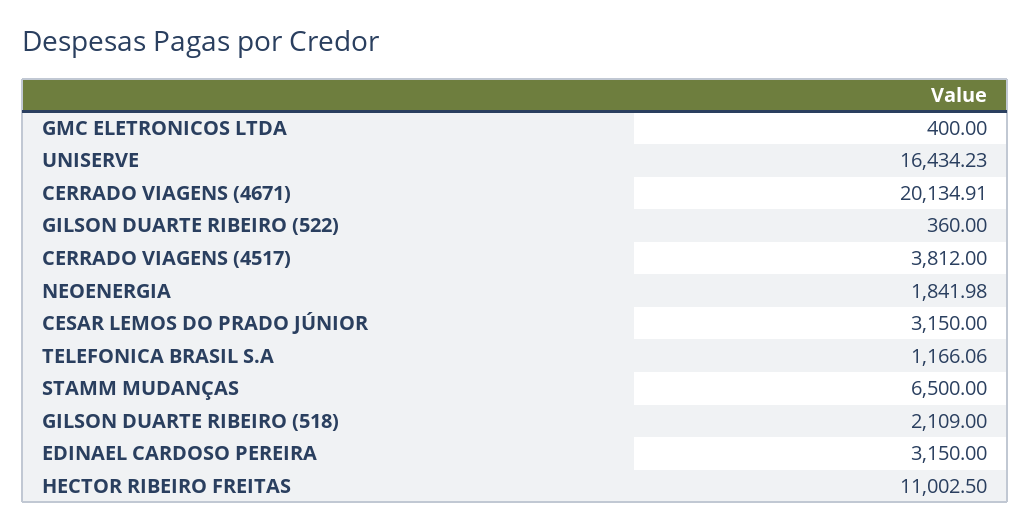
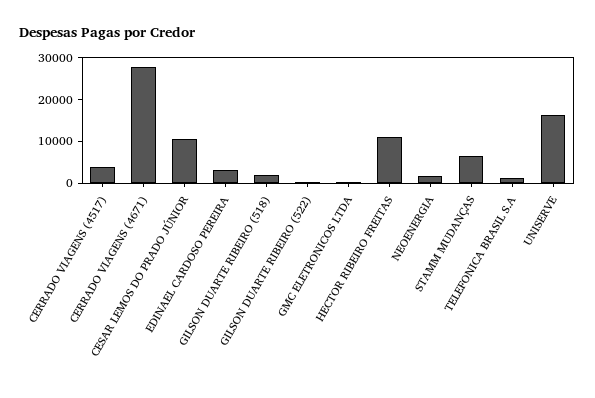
  {
    "GMC ELETRONICOS LTDA": 400,
    "UNISERVE": 16434.23,
-   "CERRADO VIAGENS (4671)": 20134.91,
+   "CERRADO VIAGENS (4671)": 28000,
    "GILSON DUARTE RIBEIRO (522)": 360,
    "CERRADO VIAGENS (4517)": 3812,
    "NEOENERGIA": 1841.98,
-   "CESAR LEMOS DO PRADO JÚNIOR": 3150,
+   "CESAR LEMOS DO PRADO JÚNIOR": 10000,
    "TELEFONICA BRASIL S.A": 1166.06,
    "STAMM MUDANÇAS": 6500,
    "GILSON DUARTE RIBEIRO (518)": 2109,
    "EDINAEL CARDOSO PEREIRA": 3150,
    "HECTOR RIBEIRO FREITAS": 11002.5
  }

